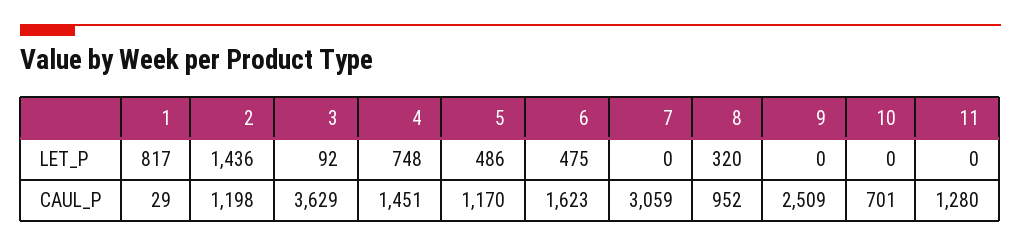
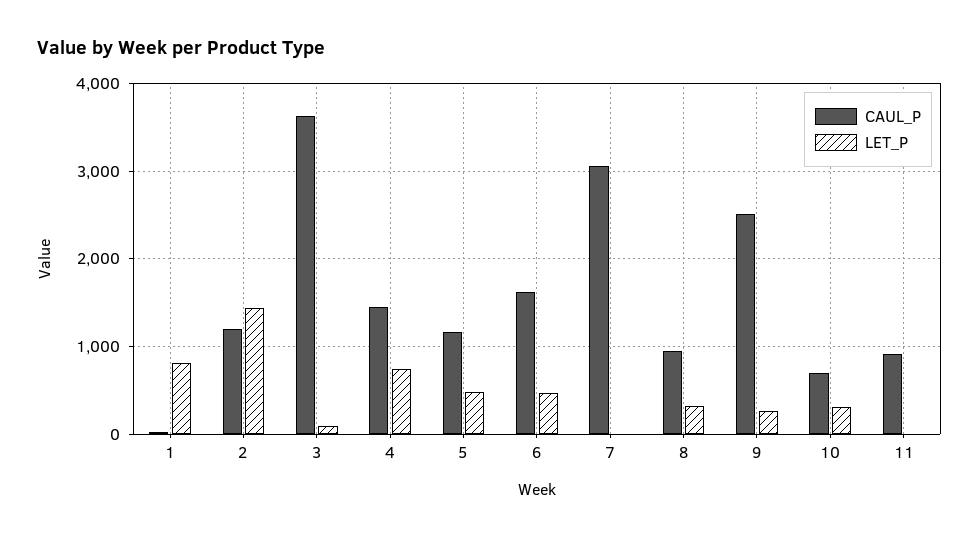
  {
    "LET_P": {
      "1": 817,
      "2": 1436,
      "3": 92,
      "4": 748,
      "5": 486,
      "6": 475,
      "7": 0,
      "8": 320,
-     "9": 0,
+     "9": 300,
-     "10": 0,
+     "10": 300,
      "11": 0
    },
    "CAUL_P": {
      "1": 29,
      "2": 1198,
      "3": 3629,
      "4": 1451,
      "5": 1170,
      "6": 1623,
      "7": 3059,
      "8": 952,
      "9": 2509,
      "10": 701,
-     "11": 1280
+     "11": 900
    }
  }

